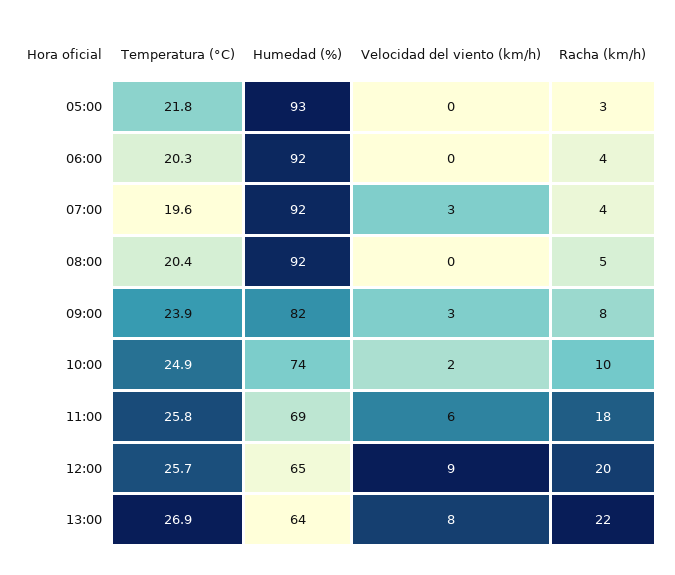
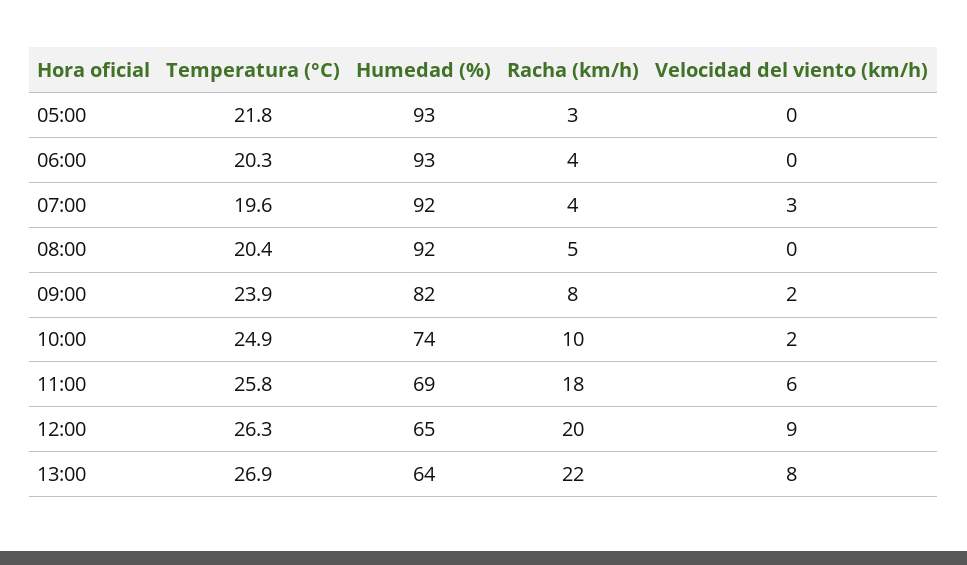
  {
    "Temperatura (°C)": {
      "05:00": 21.8,
      "06:00": 20.3,
      "07:00": 19.6,
      "08:00": 20.4,
      "09:00": 23.9,
      "10:00": 24.9,
      "11:00": 25.8,
-     "12:00": 25.7,
+     "12:00": 26.3,
      "13:00": 26.9
    },
    "Humedad (%)": {
      "05:00": 93,
-     "06:00": 92,
+     "06:00": 93,
      "07:00": 92,
      "08:00": 92,
      "09:00": 82,
      "10:00": 74,
      "11:00": 69,
      "12:00": 65,
      "13:00": 64
    },
    "Velocidad del viento (km/h)": {
      "05:00": 0,
      "06:00": 0,
      "07:00": 3,
      "08:00": 0,
-     "09:00": 3,
+     "09:00": 2,
      "10:00": 2,
      "11:00": 6,
      "12:00": 9,
      "13:00": 8
    },
    "Racha (km/h)": {
      "05:00": 3,
      "06:00": 4,
      "07:00": 4,
      "08:00": 5,
      "09:00": 8,
      "10:00": 10,
      "11:00": 18,
      "12:00": 20,
      "13:00": 22
    }
  }

